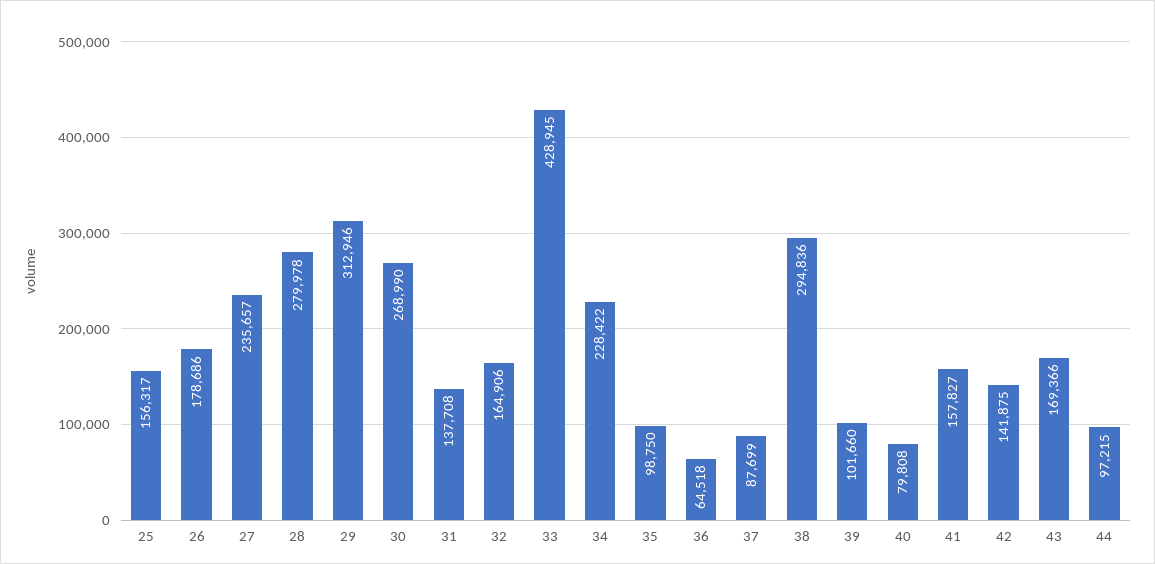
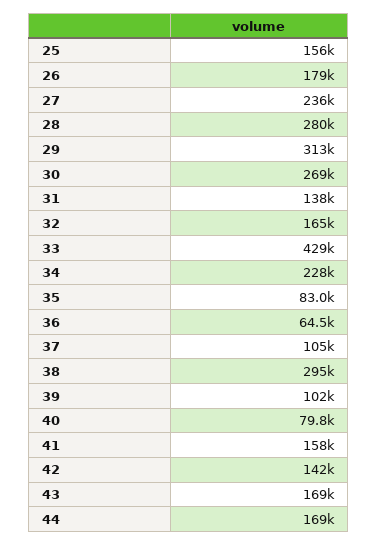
  {
    "25": 156317,
    "26": 178686,
    "27": 235657,
    "28": 279978,
    "29": 312946,
    "30": 268990,
    "31": 137708,
    "32": 164906,
    "33": 428945,
    "34": 228422,
-   "35": 98750,
+   "35": 83000,
    "36": 64518,
-   "37": 87699,
+   "37": 105000,
    "38": 294836,
    "39": 101660,
    "40": 79808,
    "41": 157827,
    "42": 141875,
    "43": 169366,
-   "44": 97215
+   "44": 169000
  }

